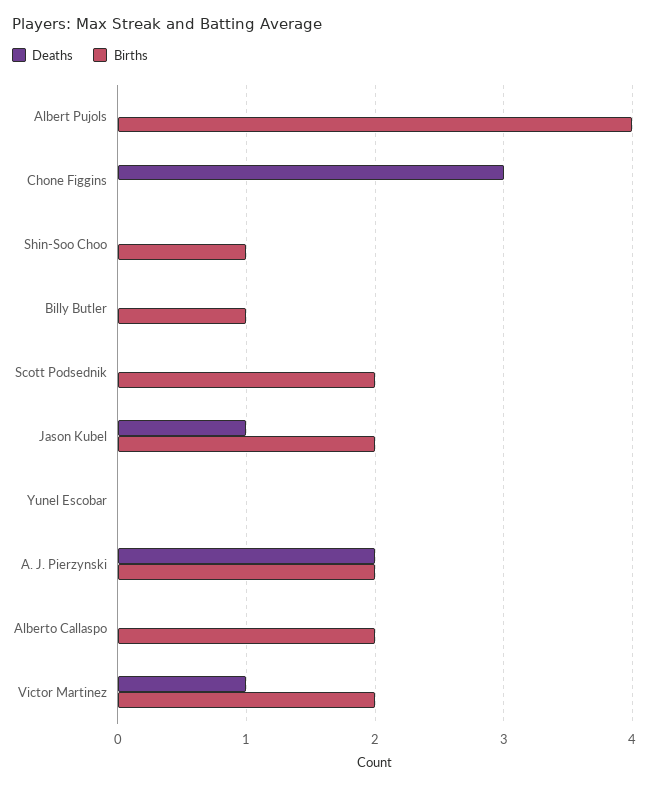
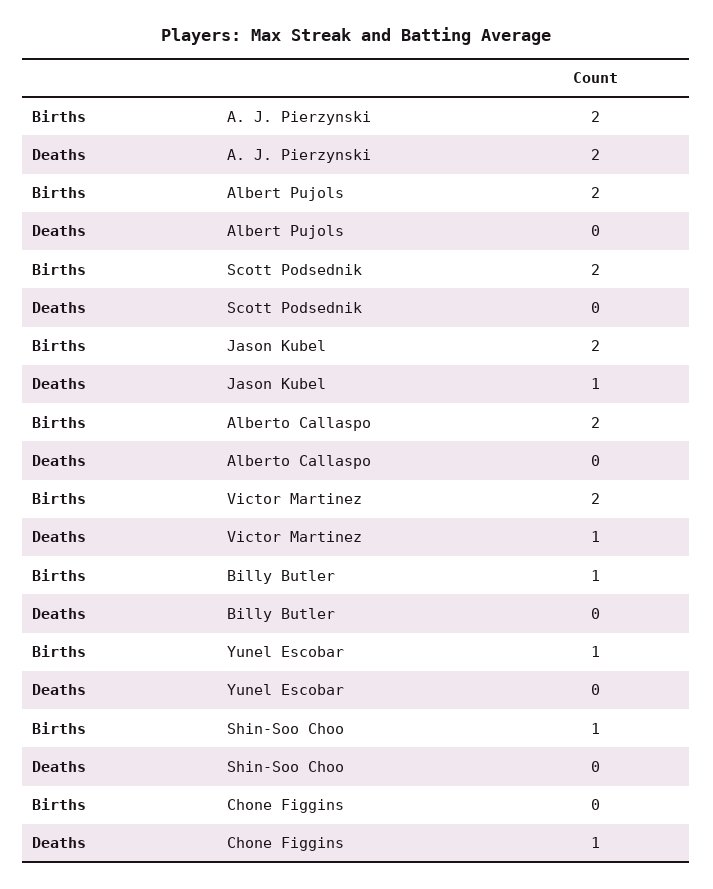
  {
    "Deaths": {
      "Albert Pujols": 0,
-     "Chone Figgins": 3,
+     "Chone Figgins": 1,
      "Shin-Soo Choo": 0,
      "Billy Butler": 0,
      "Scott Podsednik": 0,
      "Jason Kubel": 1,
      "Yunel Escobar": 0,
      "A. J. Pierzynski": 2,
      "Alberto Callaspo": 0,
      "Victor Martinez": 1
    },
    "Births": {
-     "Albert Pujols": 4,
+     "Albert Pujols": 2,
      "Chone Figgins": 0,
      "Shin-Soo Choo": 1,
      "Billy Butler": 1,
      "Scott Podsednik": 2,
      "Jason Kubel": 2,
-     "Yunel Escobar": 0,
+     "Yunel Escobar": 1,
      "A. J. Pierzynski": 2,
      "Alberto Callaspo": 2,
      "Victor Martinez": 2
    }
  }

